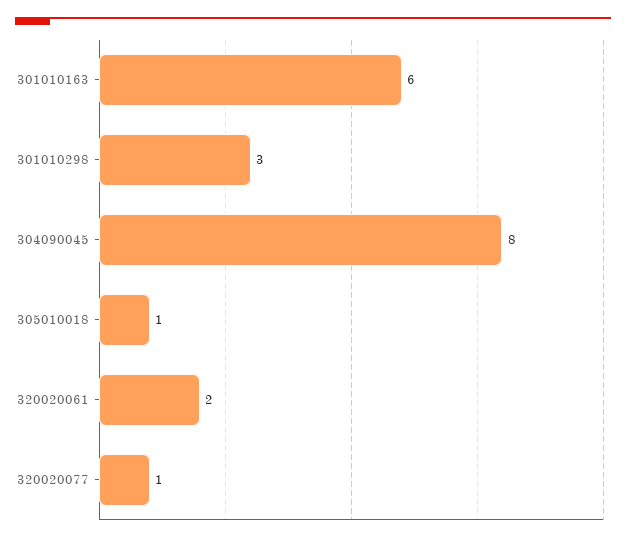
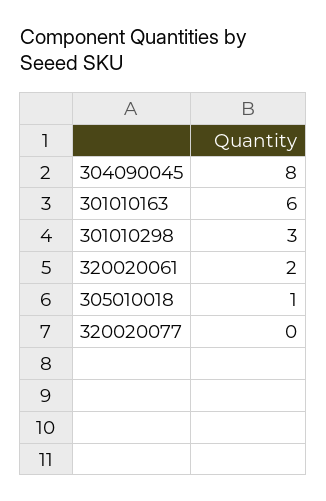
  {
    "301010163": 6,
    "301010298": 3,
    "304090045": 8,
    "305010018": 1,
    "320020061": 2,
-   "320020077": 1
+   "320020077": 0
  }

